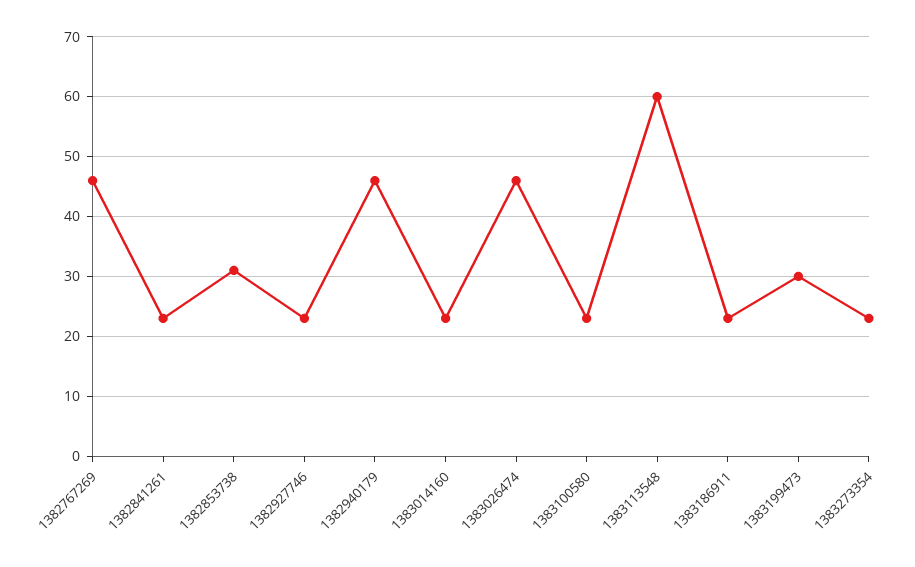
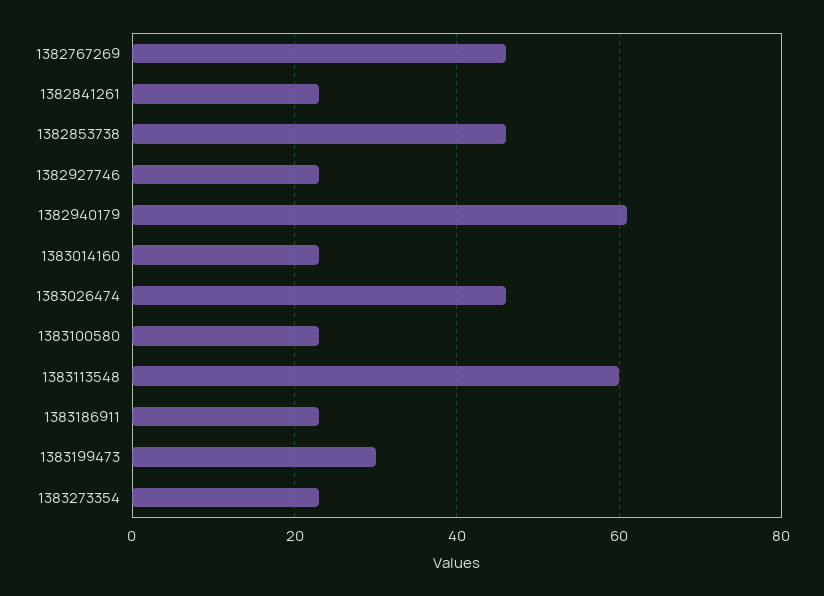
  {
    "1382767269": 45,
    "1382841261": 25,
-   "1382853738": 30,
+   "1382853738": 45,
    "1382927746": 25,
-   "1382940179": 45,
+   "1382940179": 60,
    "1383014160": 25,
    "1383026474": 45,
    "1383100580": 25,
    "1383113548": 60,
    "1383186911": 25,
    "1383199473": 30,
    "1383273354": 25
  }

